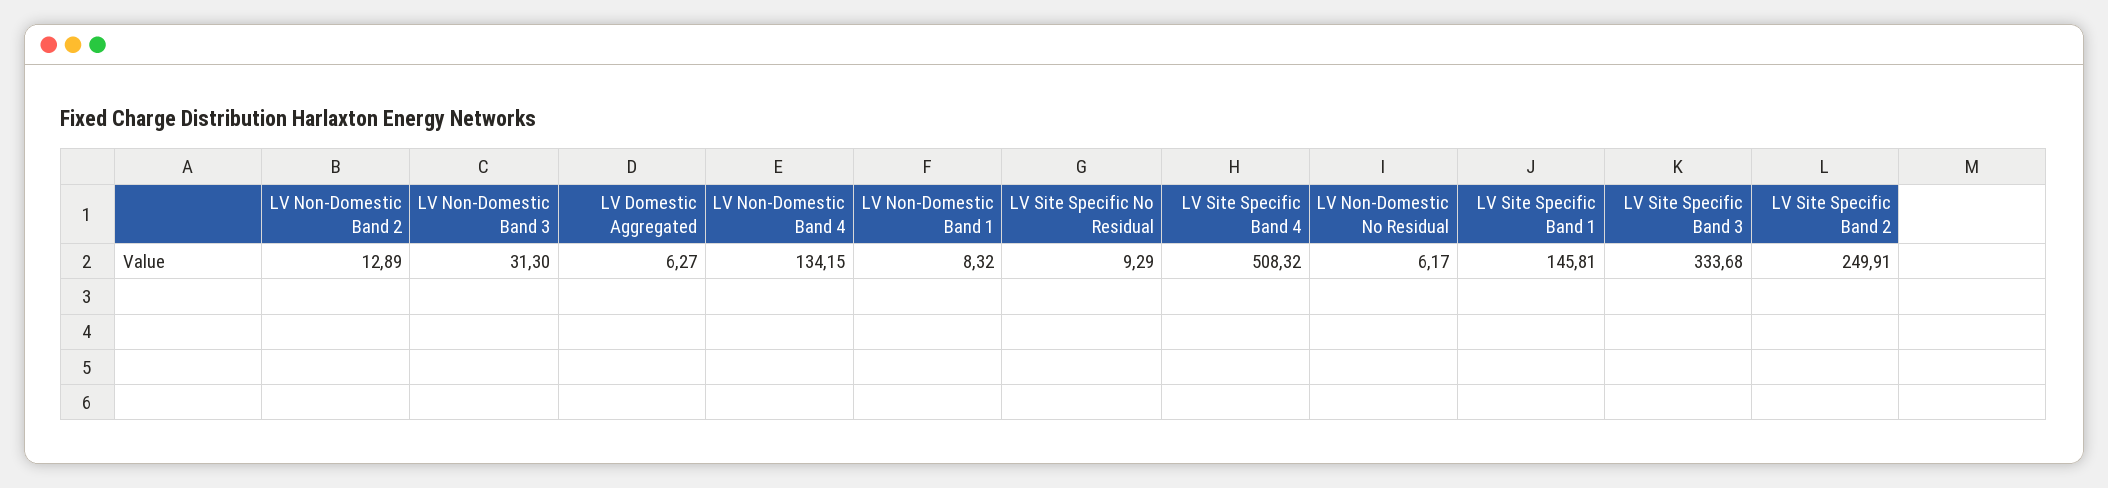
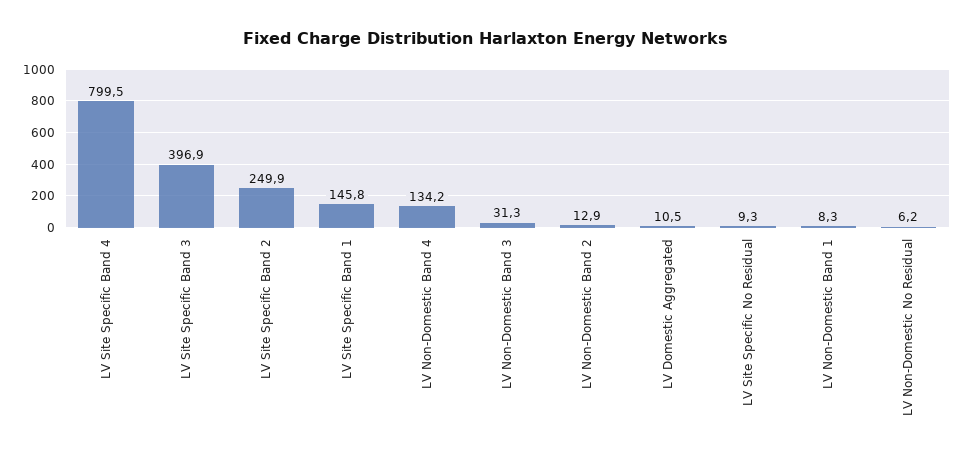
  {
    "LV Non-Domestic Band 2": 12.89,
    "LV Non-Domestic Band 3": 31.3,
-   "LV Domestic Aggregated": 6.27,
+   "LV Domestic Aggregated": 10.5,
    "LV Non-Domestic Band 4": 134.15,
    "LV Non-Domestic Band 1": 8.32,
    "LV Site Specific No Residual": 9.29,
-   "LV Site Specific Band 4": 508.32,
+   "LV Site Specific Band 4": 799.5,
    "LV Non-Domestic No Residual": 6.17,
    "LV Site Specific Band 1": 145.81,
-   "LV Site Specific Band 3": 333.68,
+   "LV Site Specific Band 3": 396.9,
    "LV Site Specific Band 2": 249.91
  }

